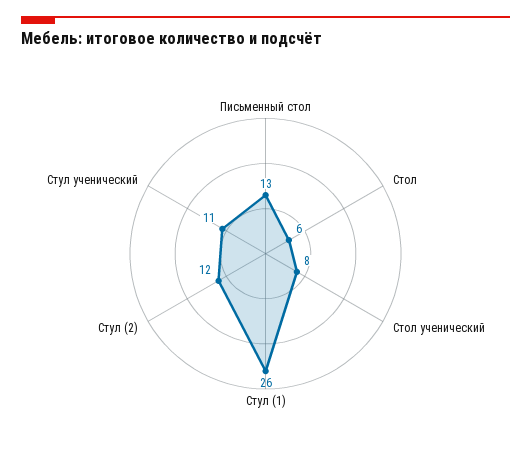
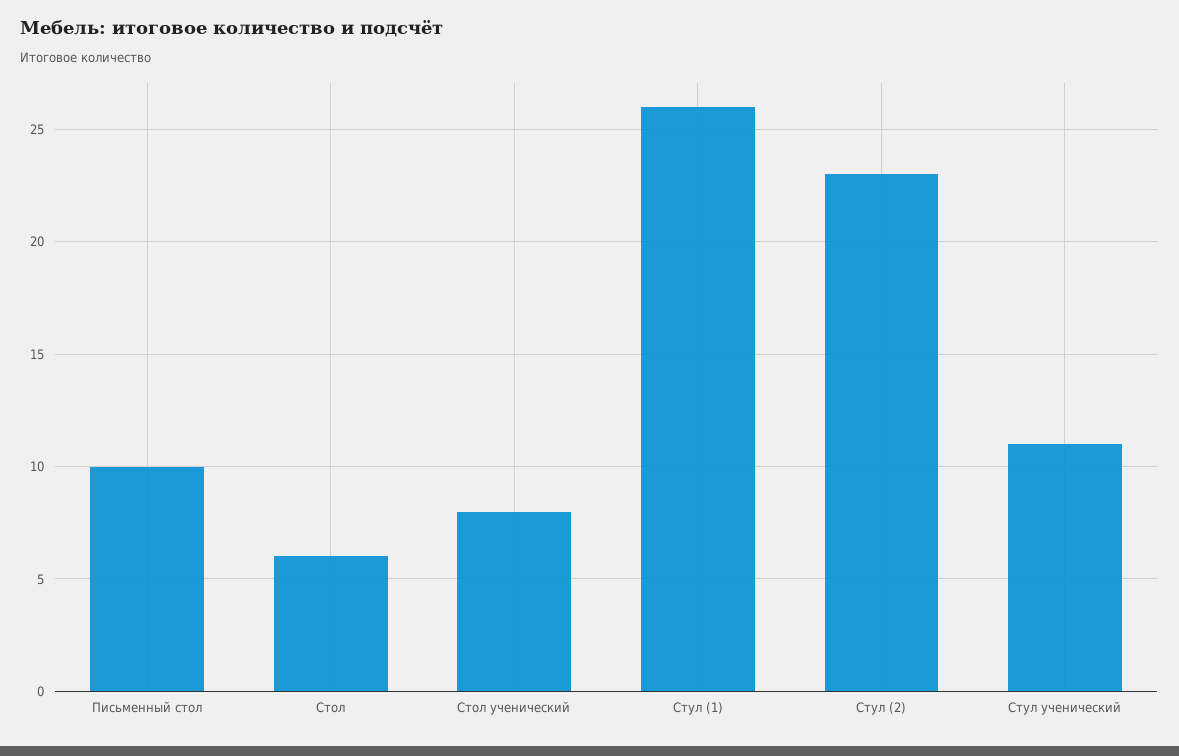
  {
-   "Письменный стол": 13,
+   "Письменный стол": 10,
    "Стол": 6,
    "Стол ученический": 8,
    "Стул (1)": 26,
-   "Стул (2)": 12,
+   "Стул (2)": 23,
    "Стул ученический": 11
  }

